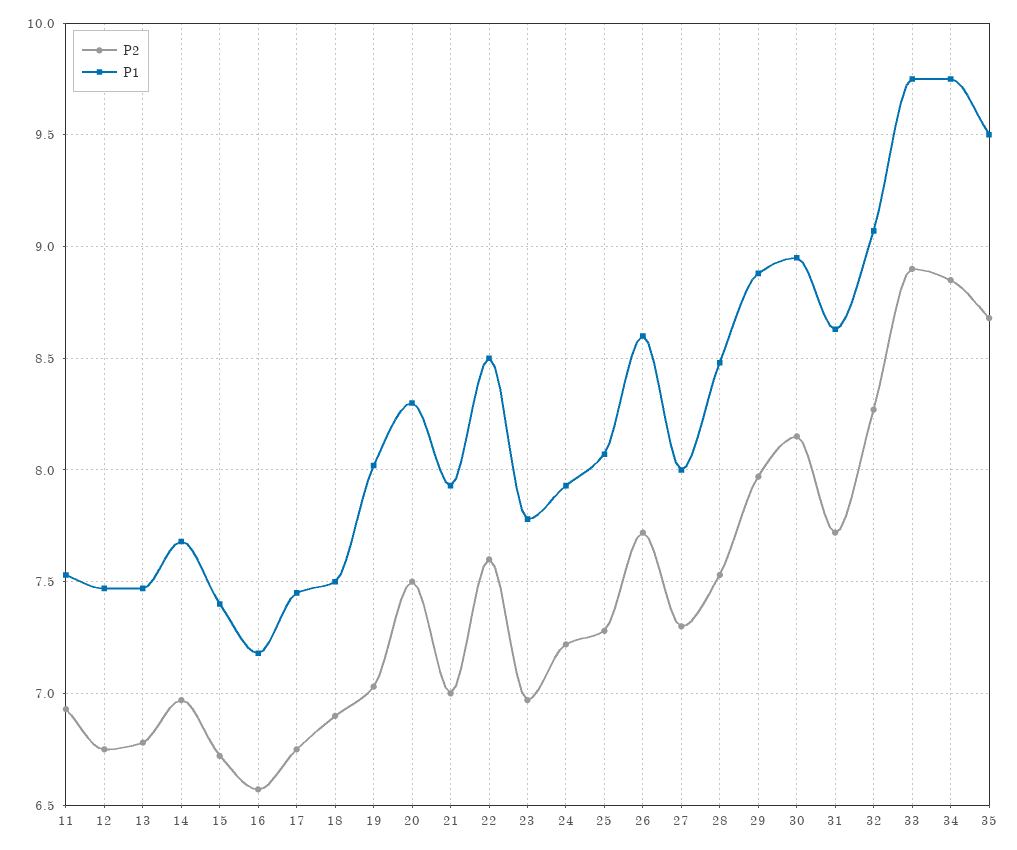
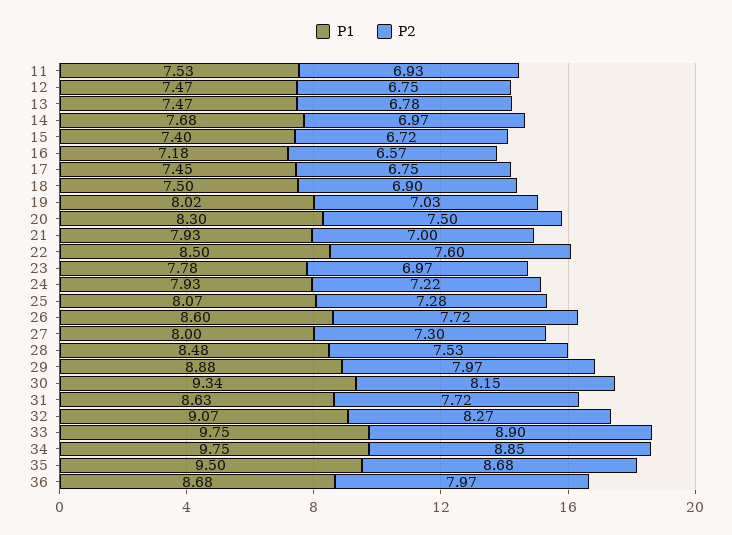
  {
    "P2": {
      "11": 6.93,
      "12": 6.75,
      "13": 6.78,
      "14": 6.97,
      "15": 6.72,
      "16": 6.57,
      "17": 6.75,
      "18": 6.9,
      "19": 7.03,
      "20": 7.5,
      "21": 7,
      "22": 7.6,
      "23": 6.97,
      "24": 7.22,
      "25": 7.28,
      "26": 7.72,
      "27": 7.3,
      "28": 7.53,
      "29": 7.97,
      "30": 8.15,
      "31": 7.72,
      "32": 8.27,
      "33": 8.9,
      "34": 8.85,
-     "35": 8.68
+     "35": 8.68,
+     "36": 7.97
    },
    "P1": {
      "11": 7.53,
      "12": 7.47,
      "13": 7.47,
      "14": 7.68,
      "15": 7.4,
      "16": 7.18,
      "17": 7.45,
      "18": 7.5,
      "19": 8.02,
      "20": 8.3,
      "21": 7.93,
      "22": 8.5,
      "23": 7.78,
      "24": 7.93,
      "25": 8.07,
      "26": 8.6,
      "27": 8,
      "28": 8.48,
      "29": 8.88,
-     "30": 8.95,
+     "30": 9.34,
      "31": 8.63,
      "32": 9.07,
      "33": 9.75,
      "34": 9.75,
-     "35": 9.5
+     "35": 9.5,
+     "36": 8.68
    }
  }

